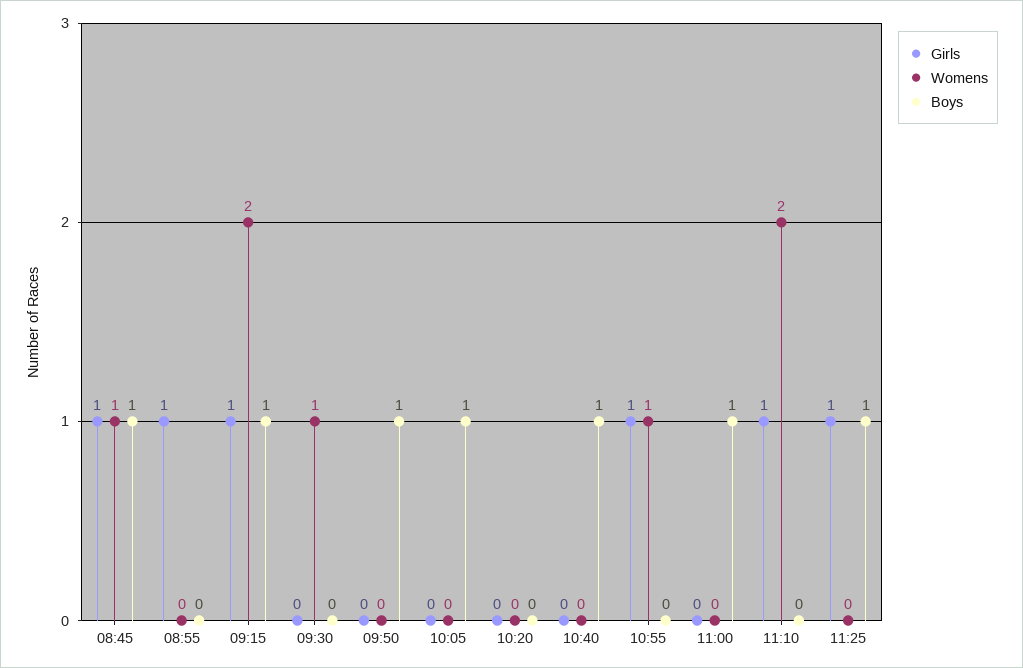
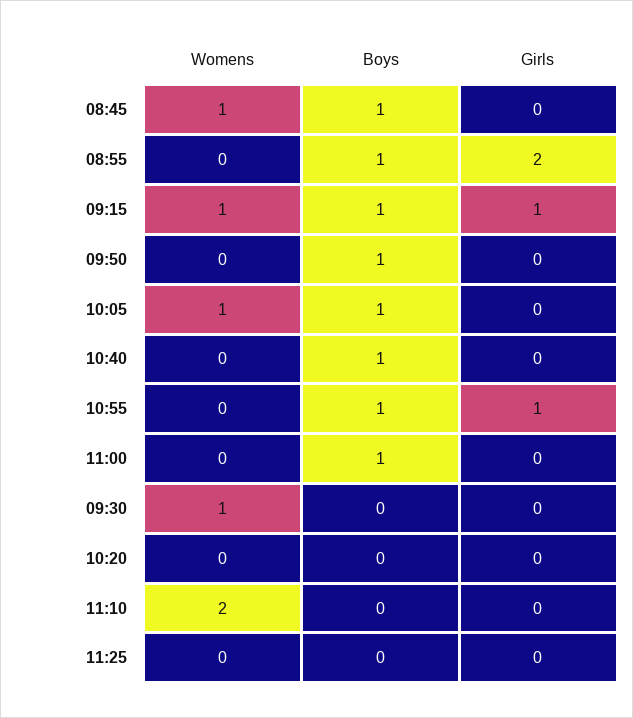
  {
    "Girls": {
-     "08:45": 1,
+     "08:45": 0,
-     "08:55": 1,
+     "08:55": 2,
      "09:15": 1,
      "09:30": 0,
      "09:50": 0,
      "10:05": 0,
      "10:20": 0,
      "10:40": 0,
      "10:55": 1,
      "11:00": 0,
-     "11:10": 1,
+     "11:10": 0,
-     "11:25": 1
+     "11:25": 0
    },
    "Womens": {
      "08:45": 1,
      "08:55": 0,
-     "09:15": 2,
+     "09:15": 1,
      "09:30": 1,
      "09:50": 0,
-     "10:05": 0,
+     "10:05": 1,
      "10:20": 0,
      "10:40": 0,
-     "10:55": 1,
+     "10:55": 0,
      "11:00": 0,
      "11:10": 2,
      "11:25": 0
    },
    "Boys": {
      "08:45": 1,
-     "08:55": 0,
+     "08:55": 1,
      "09:15": 1,
      "09:30": 0,
      "09:50": 1,
      "10:05": 1,
      "10:20": 0,
      "10:40": 1,
-     "10:55": 0,
+     "10:55": 1,
      "11:00": 1,
      "11:10": 0,
-     "11:25": 1
+     "11:25": 0
    }
  }

